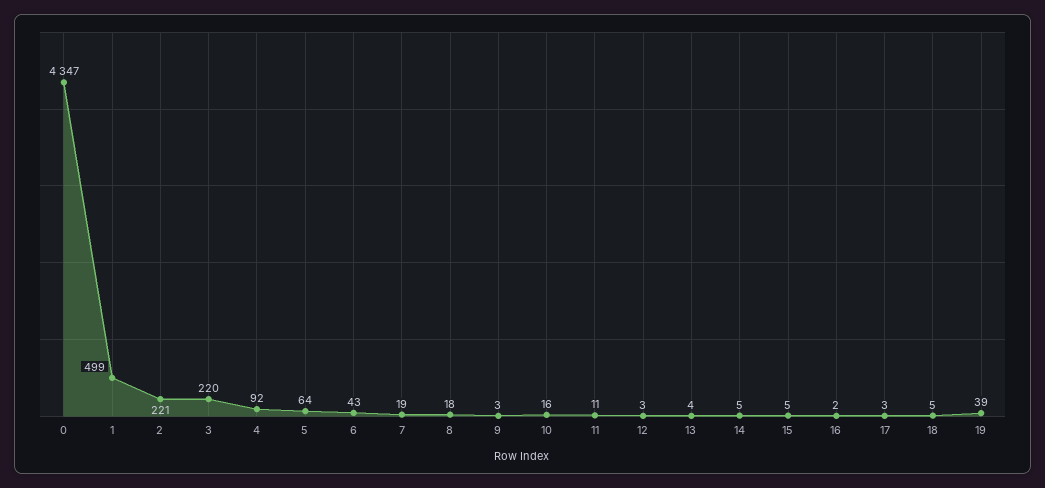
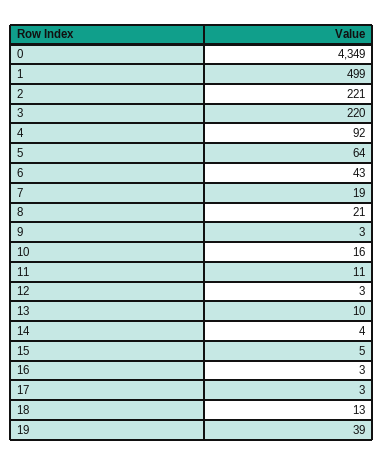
  {
-   "0": 4347,
+   "0": 4349,
    "1": 499,
    "2": 221,
    "3": 220,
    "4": 92,
    "5": 64,
    "6": 43,
    "7": 19,
-   "8": 18,
+   "8": 21,
    "9": 3,
    "10": 16,
    "11": 11,
    "12": 3,
-   "13": 4,
+   "13": 10,
-   "14": 5,
+   "14": 4,
    "15": 5,
-   "16": 2,
+   "16": 3,
    "17": 3,
-   "18": 5,
+   "18": 13,
    "19": 39
  }

